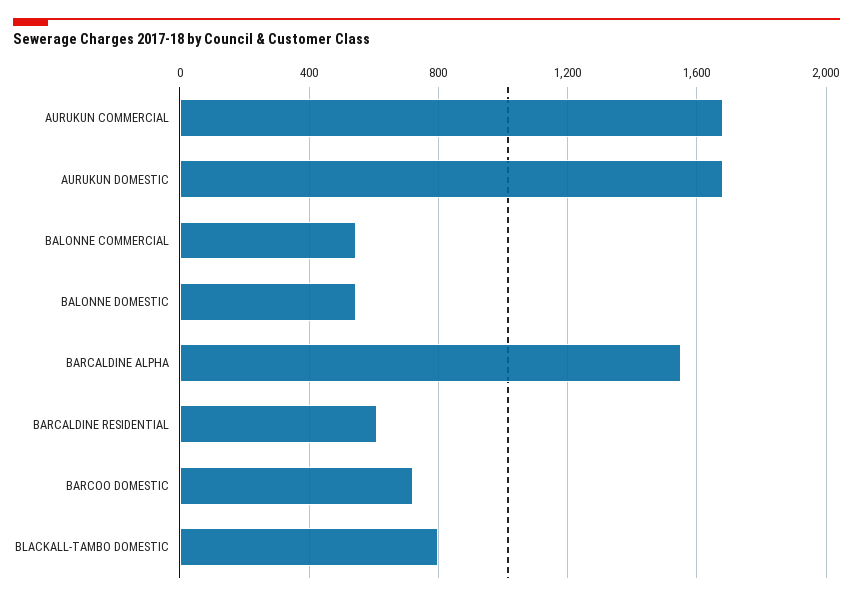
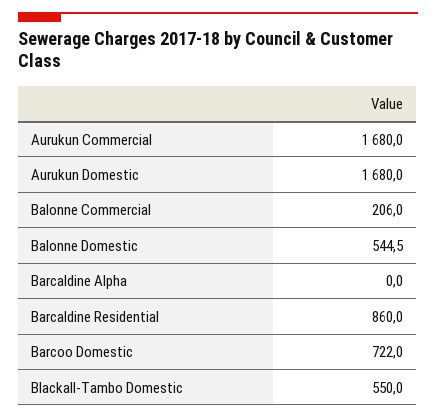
  {
    "AURUKUN COMMERCIAL": 1680,
    "AURUKUN DOMESTIC": 1680,
-   "BALONNE COMMERCIAL": 550,
+   "BALONNE COMMERCIAL": 206,
    "BALONNE DOMESTIC": 544.5,
-   "BARCALDINE ALPHA": 1550,
+   "BARCALDINE ALPHA": 0,
-   "BARCALDINE RESIDENTIAL": 600,
+   "BARCALDINE RESIDENTIAL": 860,
    "BARCOO DOMESTIC": 722,
-   "BLACKALL-TAMBO DOMESTIC": 800
+   "BLACKALL-TAMBO DOMESTIC": 550
  }

